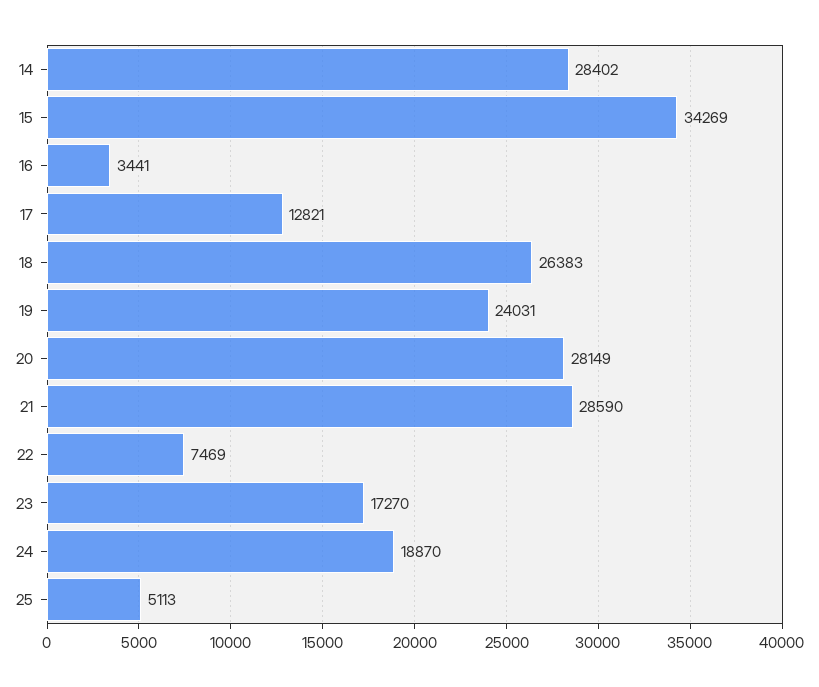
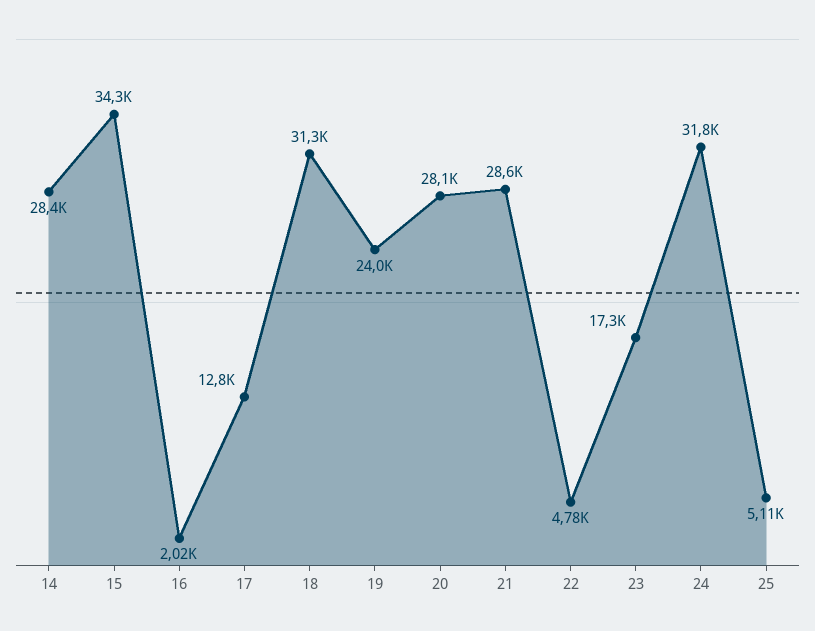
  {
    "14": 28402,
    "15": 34269,
-   "16": 3441,
+   "16": 2020,
    "17": 12821,
-   "18": 26383,
+   "18": 31300,
    "19": 24031,
    "20": 28149,
    "21": 28590,
-   "22": 7469,
+   "22": 4780,
    "23": 17270,
-   "24": 18870,
+   "24": 31800,
    "25": 5113
  }

